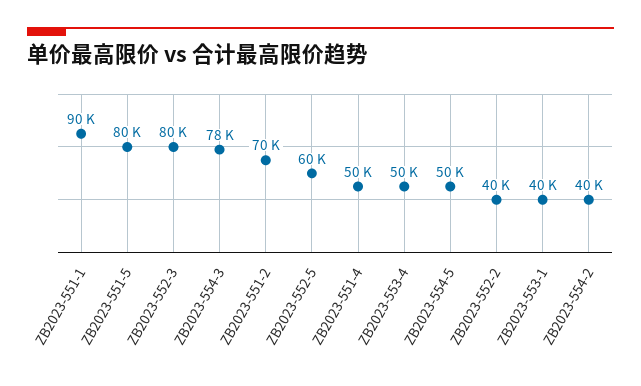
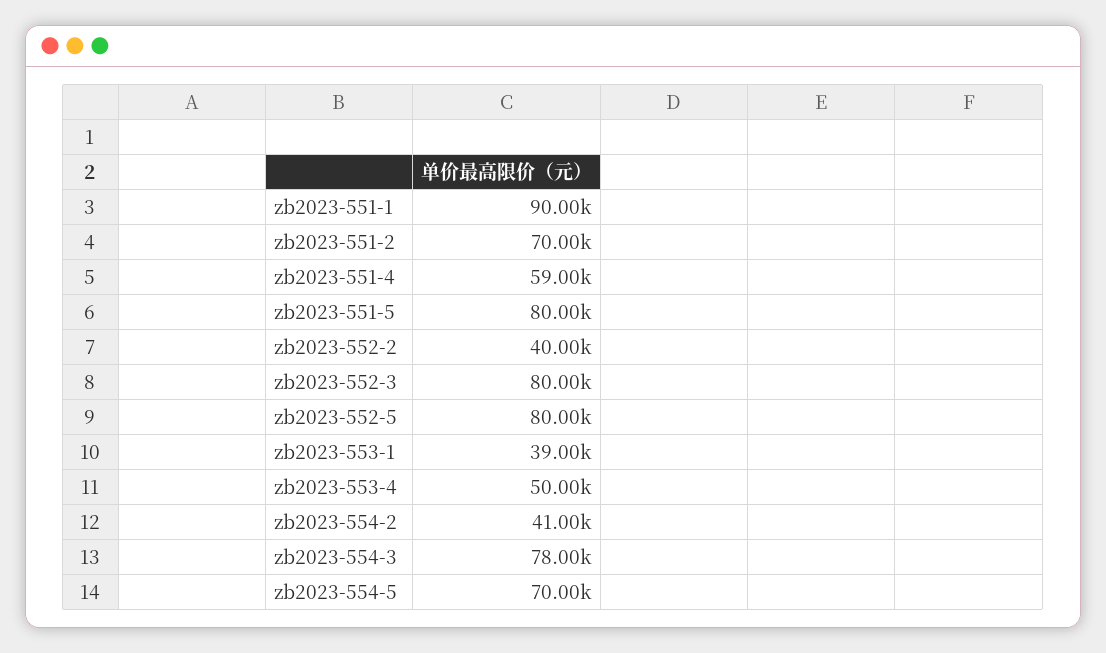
  {
    "ZB2023-551-1": 90000,
    "ZB2023-551-5": 80000,
    "ZB2023-552-3": 80000,
    "ZB2023-554-3": 78000,
    "ZB2023-551-2": 70000,
-   "ZB2023-552-5": 60000,
+   "ZB2023-552-5": 80000,
-   "ZB2023-551-4": 50000,
+   "ZB2023-551-4": 59000,
    "ZB2023-553-4": 50000,
-   "ZB2023-554-5": 50000,
+   "ZB2023-554-5": 70000,
    "ZB2023-552-2": 40000,
-   "ZB2023-553-1": 40000,
+   "ZB2023-553-1": 39000,
-   "ZB2023-554-2": 40000
+   "ZB2023-554-2": 41000
  }

